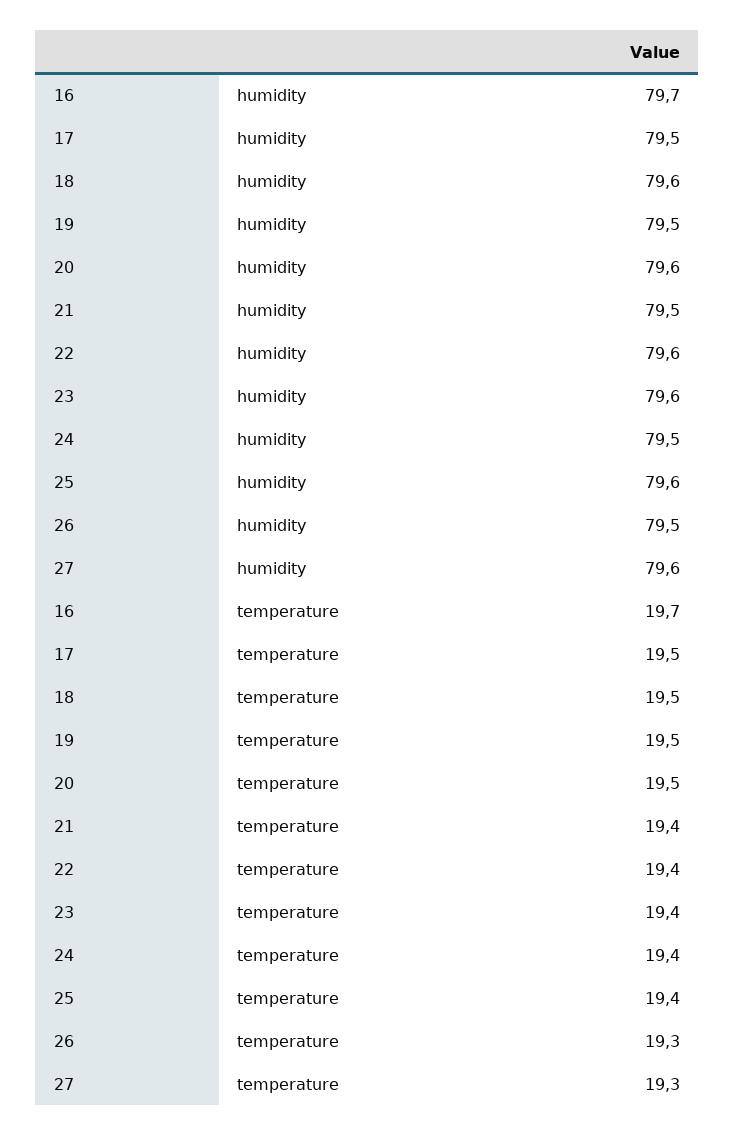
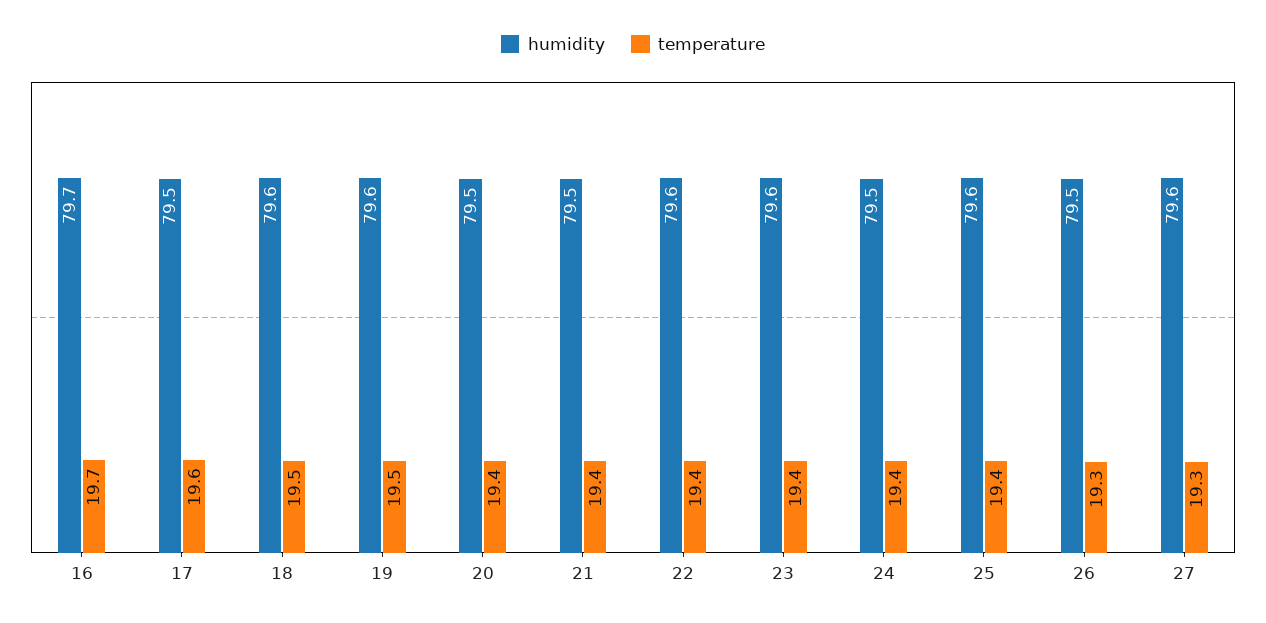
  {
    "humidity": {
      "16": 79.7,
      "17": 79.5,
      "18": 79.6,
-     "19": 79.5,
+     "19": 79.6,
-     "20": 79.6,
+     "20": 79.5,
      "21": 79.5,
      "22": 79.6,
      "23": 79.6,
      "24": 79.5,
      "25": 79.6,
      "26": 79.5,
      "27": 79.6
    },
    "temperature": {
      "16": 19.7,
-     "17": 19.5,
+     "17": 19.6,
      "18": 19.5,
      "19": 19.5,
-     "20": 19.5,
+     "20": 19.4,
      "21": 19.4,
      "22": 19.4,
      "23": 19.4,
      "24": 19.4,
      "25": 19.4,
      "26": 19.3,
      "27": 19.3
    }
  }

